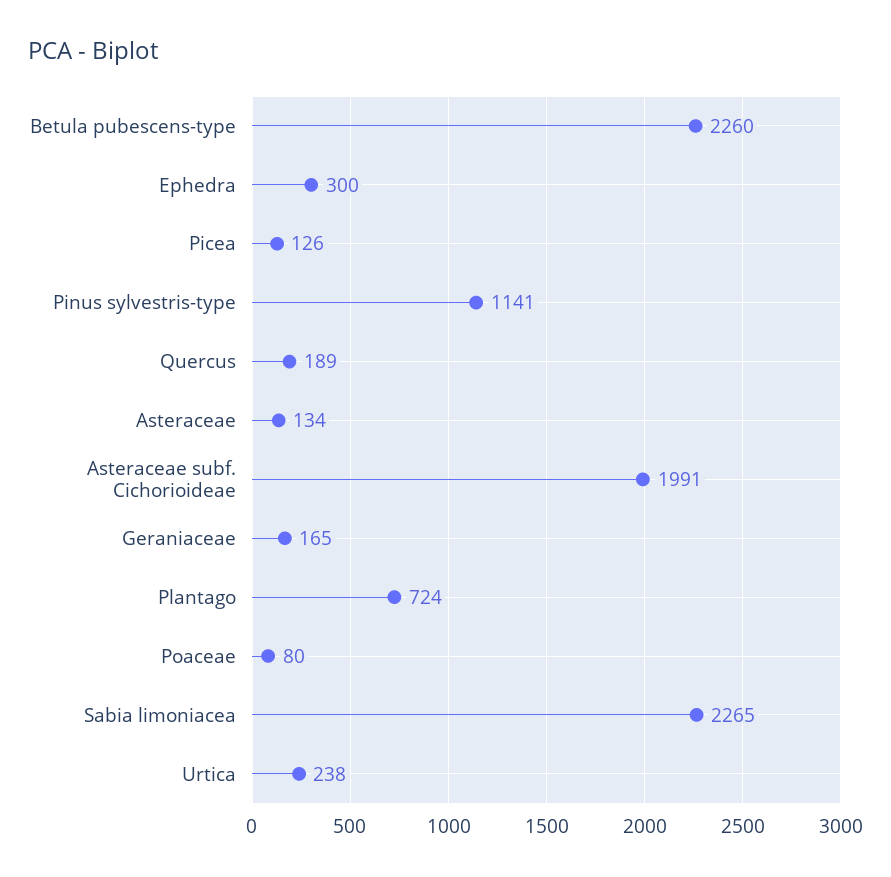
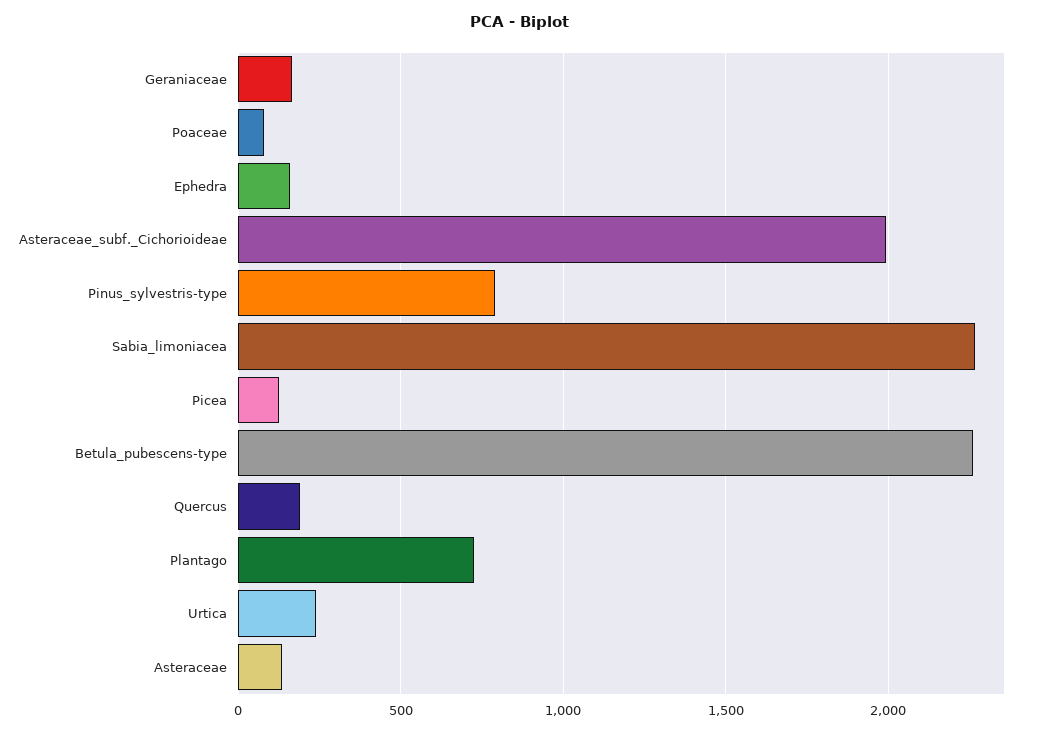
  {
    "Betula pubescens-type": 2260,
-   "Ephedra": 300,
+   "Ephedra": 150,
    "Picea": 126,
-   "Pinus sylvestris-type": 1141,
+   "Pinus sylvestris-type": 800,
    "Quercus": 189,
    "Asteraceae": 134,
    "Asteraceae subf. Cichorioideae": 1991,
    "Geraniaceae": 165,
    "Plantago": 724,
    "Poaceae": 80,
    "Sabia limoniacea": 2265,
    "Urtica": 238
  }

